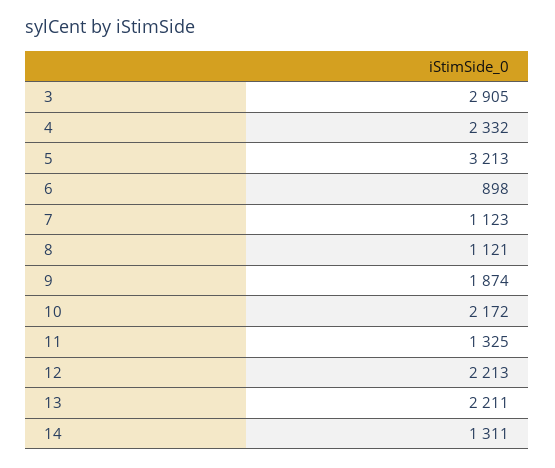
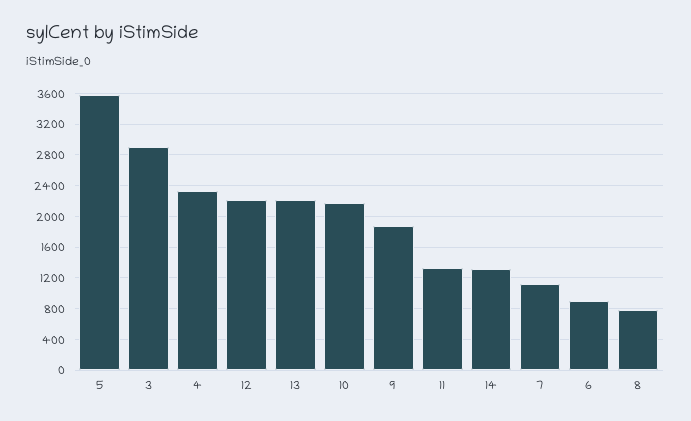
  {
    "3": 2905,
    "4": 2332,
-   "5": 3213,
+   "5": 3600,
    "6": 898,
    "7": 1123,
-   "8": 1121,
+   "8": 800,
    "9": 1874,
    "10": 2172,
    "11": 1325,
    "12": 2213,
    "13": 2211,
    "14": 1311
  }

